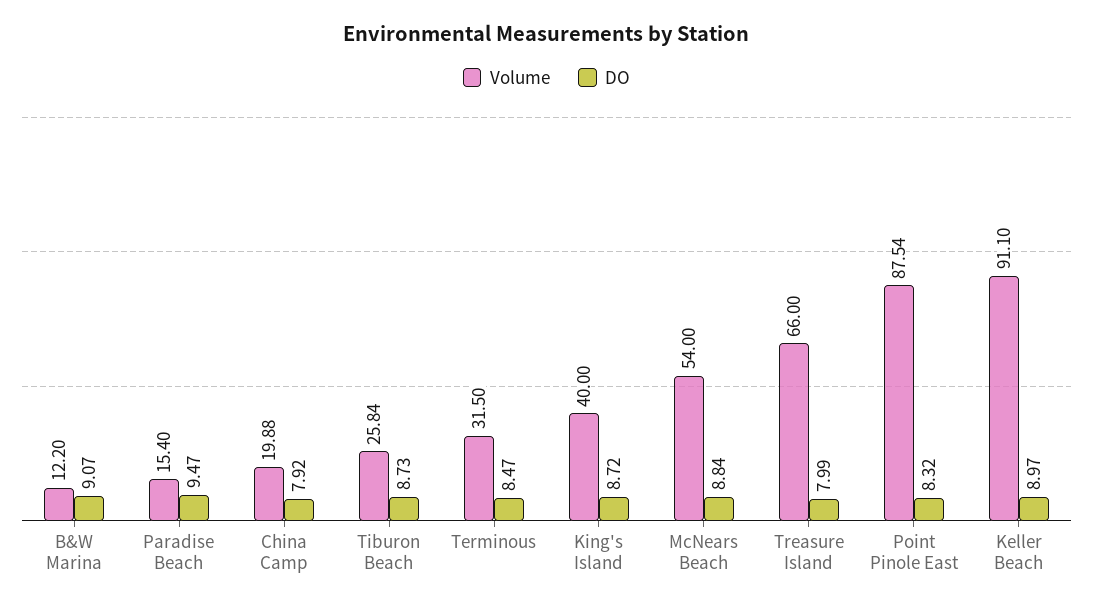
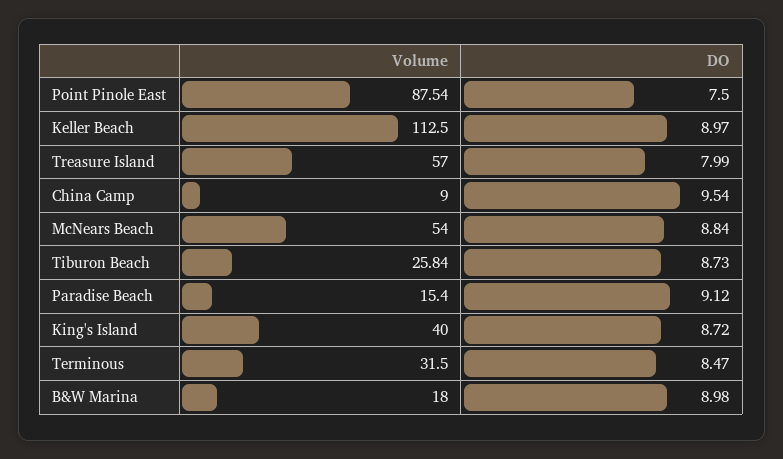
  {
    "Volume": {
-     "B&W Marina": 12.2,
+     "B&W Marina": 18,
      "Paradise Beach": 15.4,
-     "China Camp": 19.88,
+     "China Camp": 9,
      "Tiburon Beach": 25.84,
      "Terminous": 31.5,
      "King's Island": 40,
      "McNears Beach": 54,
-     "Treasure Island": 66,
+     "Treasure Island": 57,
      "Point Pinole East": 87.54,
-     "Keller Beach": 91.1
+     "Keller Beach": 112.5
    },
    "DO": {
-     "B&W Marina": 9.07,
+     "B&W Marina": 8.98,
-     "Paradise Beach": 9.47,
+     "Paradise Beach": 9.12,
-     "China Camp": 7.92,
+     "China Camp": 9.54,
      "Tiburon Beach": 8.73,
      "Terminous": 8.47,
      "King's Island": 8.72,
      "McNears Beach": 8.84,
      "Treasure Island": 7.99,
-     "Point Pinole East": 8.32,
+     "Point Pinole East": 7.5,
      "Keller Beach": 8.97
    }
  }

